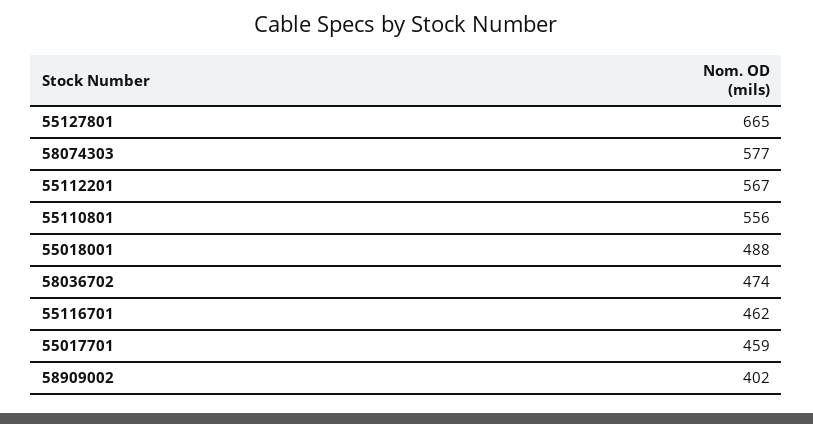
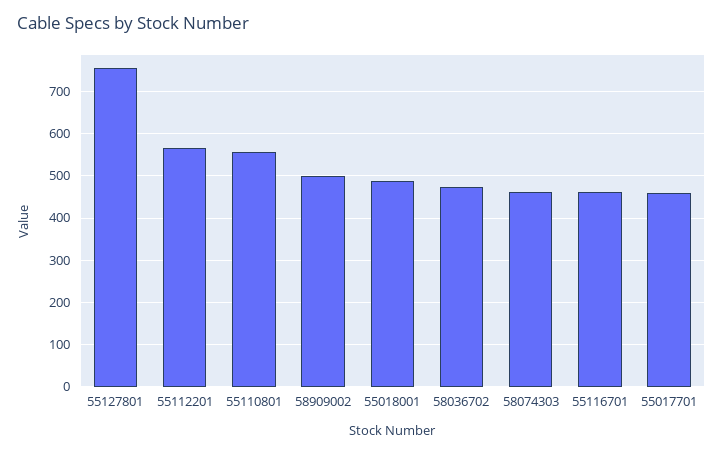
  {
-   "55127801": 665,
+   "55127801": 760,
-   "58074303": 577,
+   "58074303": 460,
    "55112201": 567,
    "55110801": 556,
    "55018001": 488,
    "58036702": 474,
    "55116701": 462,
    "55017701": 459,
-   "58909002": 402
+   "58909002": 500
  }

